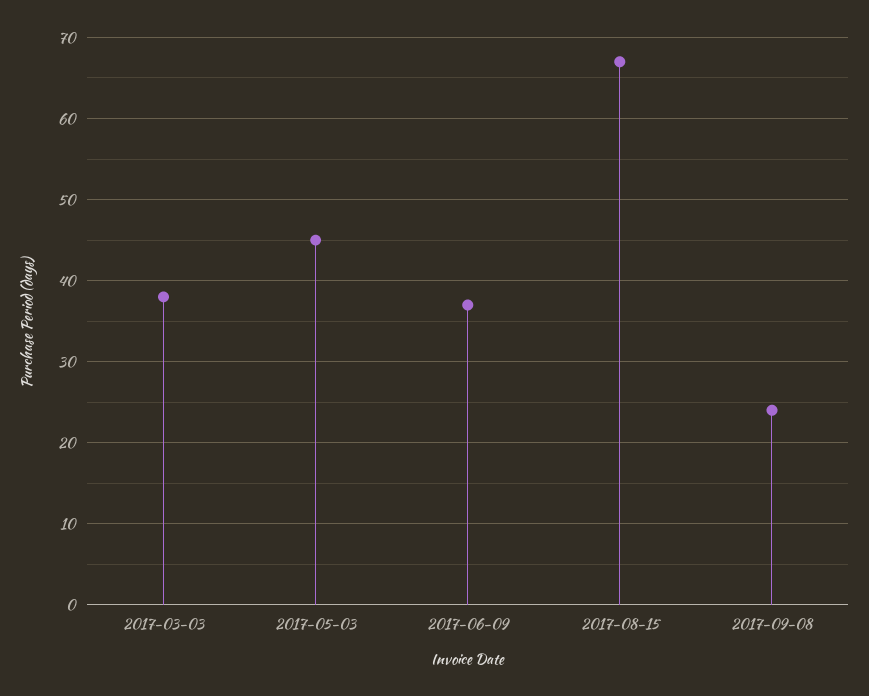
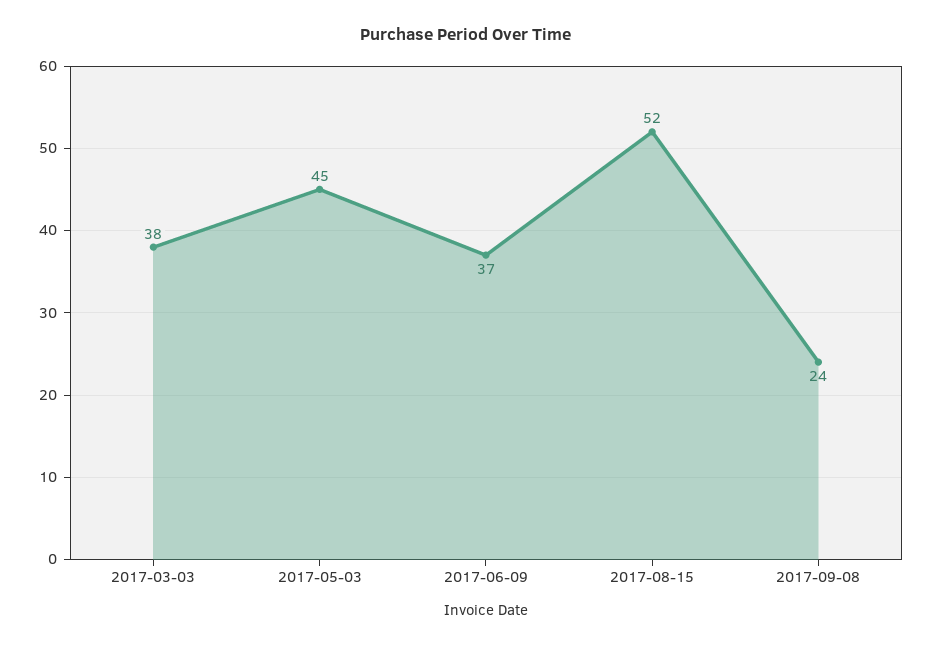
  {
    "2017-03-03": 38,
    "2017-05-03": 45,
    "2017-06-09": 37,
-   "2017-08-15": 67,
+   "2017-08-15": 52,
    "2017-09-08": 24
  }

